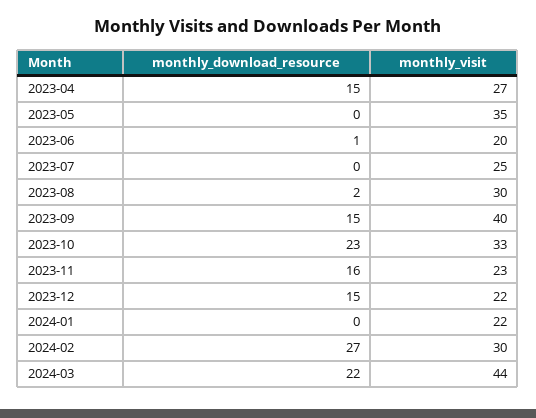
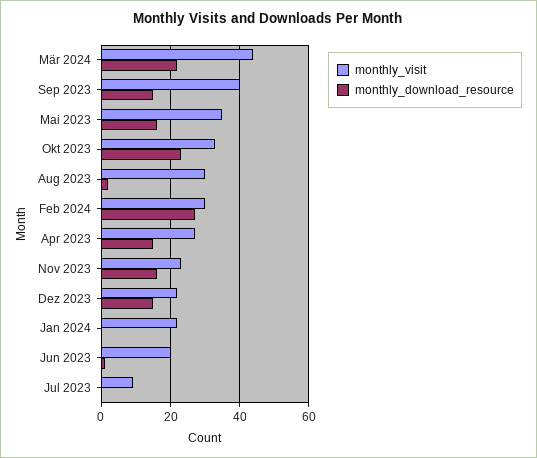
  {
    "monthly_download_resource": {
      "2023-04": 15,
-     "2023-05": 0,
+     "2023-05": 15,
      "2023-06": 1,
      "2023-07": 0,
      "2023-08": 2,
      "2023-09": 15,
      "2023-10": 23,
      "2023-11": 16,
      "2023-12": 15,
      "2024-01": 0,
      "2024-02": 27,
      "2024-03": 22
    },
    "monthly_visit": {
      "2023-04": 27,
      "2023-05": 35,
      "2023-06": 20,
-     "2023-07": 25,
+     "2023-07": 10,
      "2023-08": 30,
      "2023-09": 40,
      "2023-10": 33,
      "2023-11": 23,
      "2023-12": 22,
      "2024-01": 22,
      "2024-02": 30,
      "2024-03": 44
    }
  }

